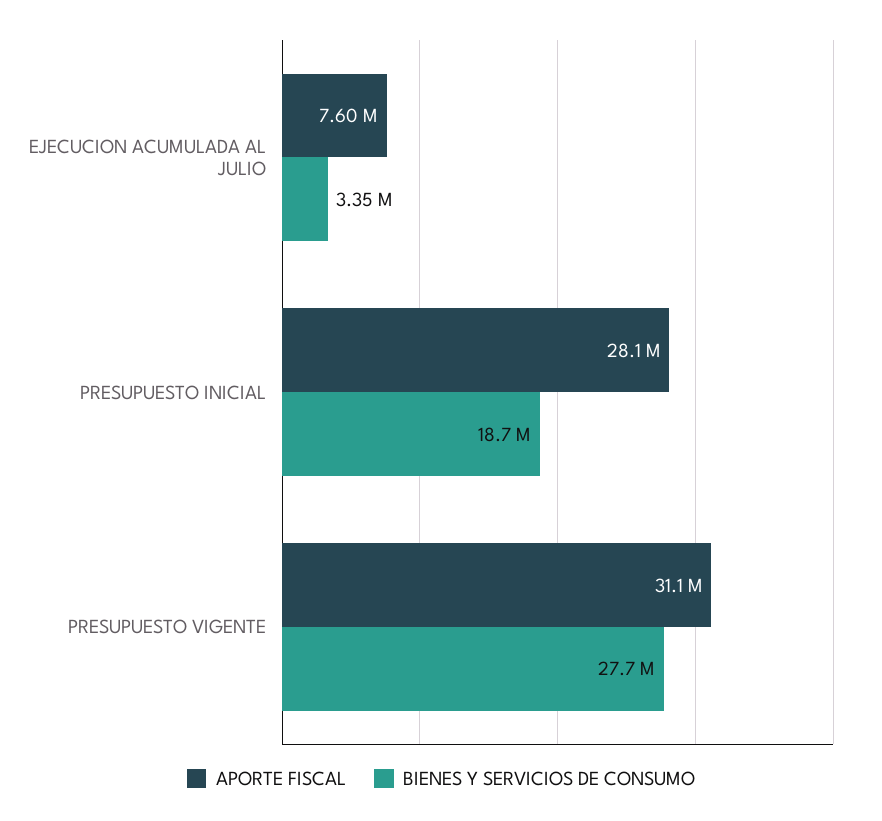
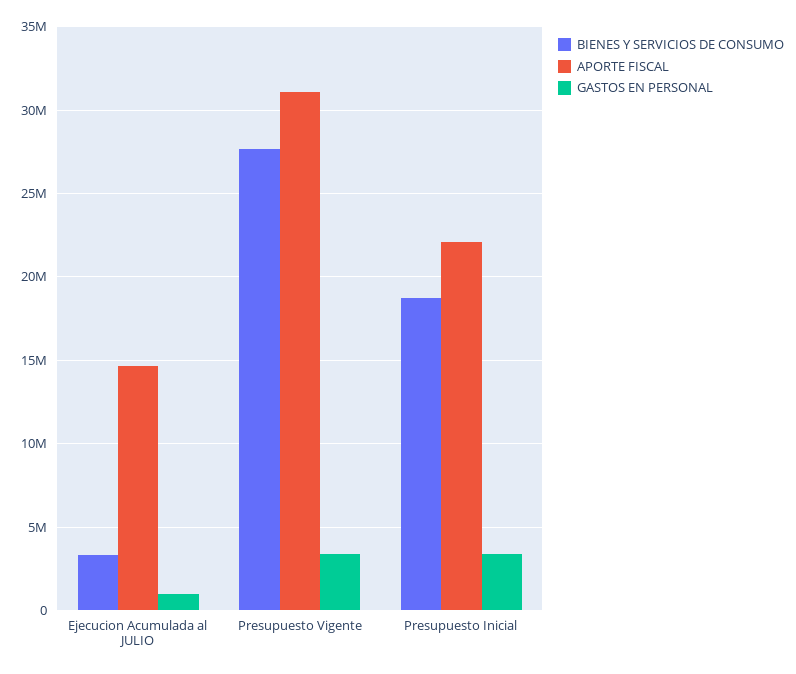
  {
    "APORTE FISCAL": {
-     "EJECUCION ACUMULADA AL JULIO": 7600000,
+     "EJECUCION ACUMULADA AL JULIO": 14500000,
-     "PRESUPUESTO INICIAL": 28100000,
+     "PRESUPUESTO INICIAL": 22000000,
      "PRESUPUESTO VIGENTE": 31100000
    },
    "BIENES Y SERVICIOS DE CONSUMO": {
      "EJECUCION ACUMULADA AL JULIO": 3350000,
      "PRESUPUESTO INICIAL": 18700000,
      "PRESUPUESTO VIGENTE": 27700000
-   }
+   },
+   "GASTOS EN PERSONAL": {
+     "EJECUCION ACUMULADA AL JULIO": 1000000,
+     "PRESUPUESTO VIGENTE": 3500000,
+     "PRESUPUESTO INICIAL": 3500000
+   }
  }

